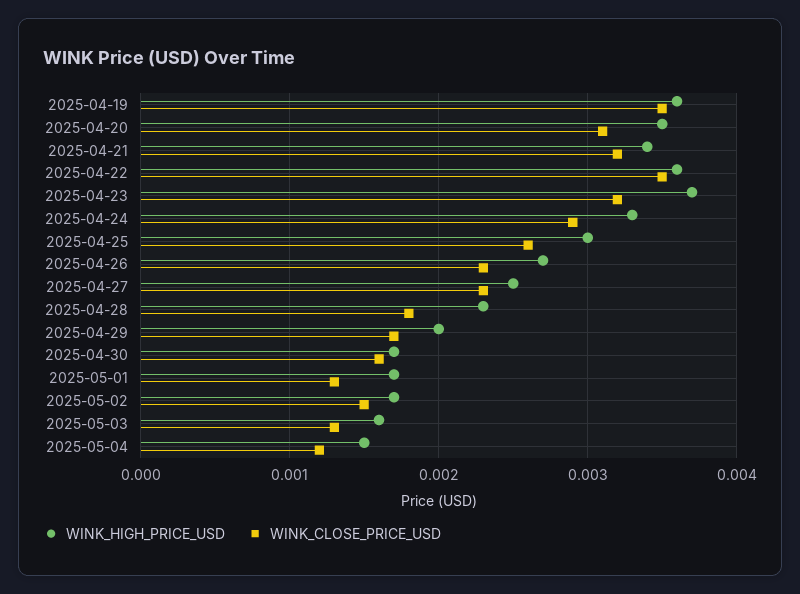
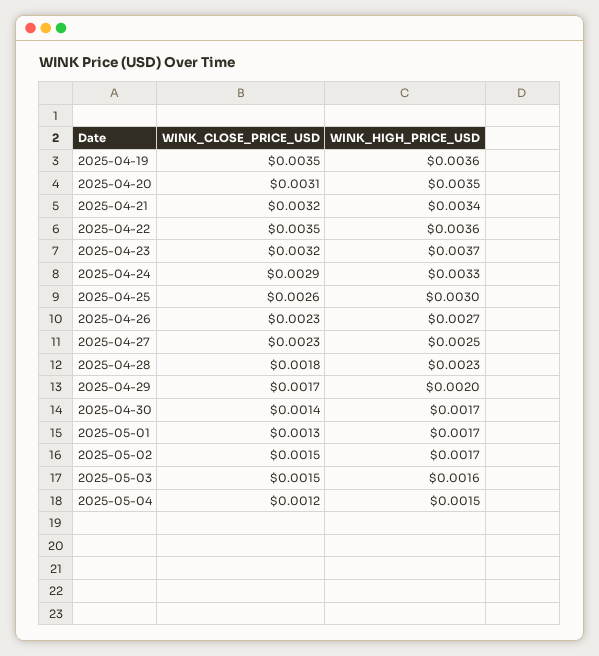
  {
    "WINK_HIGH_PRICE_USD": {
      "2025-04-19": 0.0036,
      "2025-04-20": 0.0035,
      "2025-04-21": 0.0034,
      "2025-04-22": 0.0036,
      "2025-04-23": 0.0037,
      "2025-04-24": 0.0033,
      "2025-04-25": 0.003,
      "2025-04-26": 0.0027,
      "2025-04-27": 0.0025,
      "2025-04-28": 0.0023,
      "2025-04-29": 0.002,
      "2025-04-30": 0.0017,
      "2025-05-01": 0.0017,
      "2025-05-02": 0.0017,
      "2025-05-03": 0.0016,
      "2025-05-04": 0.0015
    },
    "WINK_CLOSE_PRICE_USD": {
      "2025-04-19": 0.0035,
      "2025-04-20": 0.0031,
      "2025-04-21": 0.0032,
      "2025-04-22": 0.0035,
      "2025-04-23": 0.0032,
      "2025-04-24": 0.0029,
      "2025-04-25": 0.0026,
      "2025-04-26": 0.0023,
      "2025-04-27": 0.0023,
      "2025-04-28": 0.0018,
      "2025-04-29": 0.0017,
-     "2025-04-30": 0.0016,
+     "2025-04-30": 0.0014,
      "2025-05-01": 0.0013,
      "2025-05-02": 0.0015,
-     "2025-05-03": 0.0013,
+     "2025-05-03": 0.0015,
      "2025-05-04": 0.0012
    }
  }

